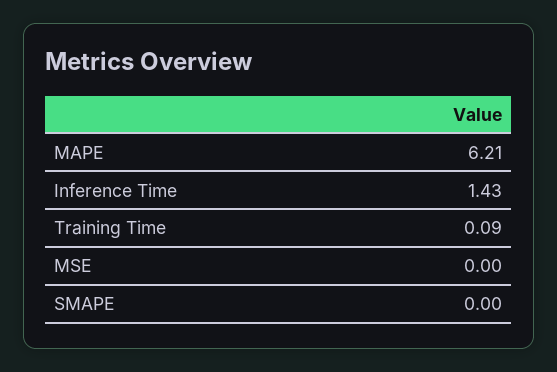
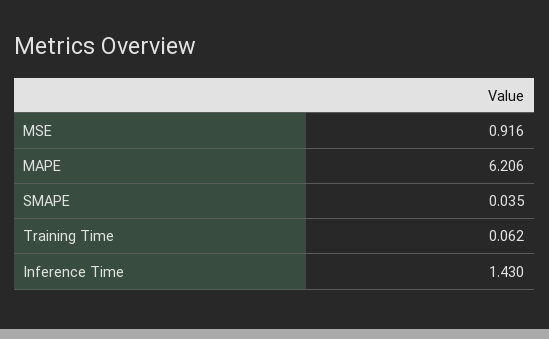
  {
    "MAPE": 6.206,
    "Inference Time": 1.43,
-   "Training Time": 0.09,
+   "Training Time": 0.062,
-   "MSE": 0,
+   "MSE": 0.916,
-   "SMAPE": 0
+   "SMAPE": 0.035
  }

